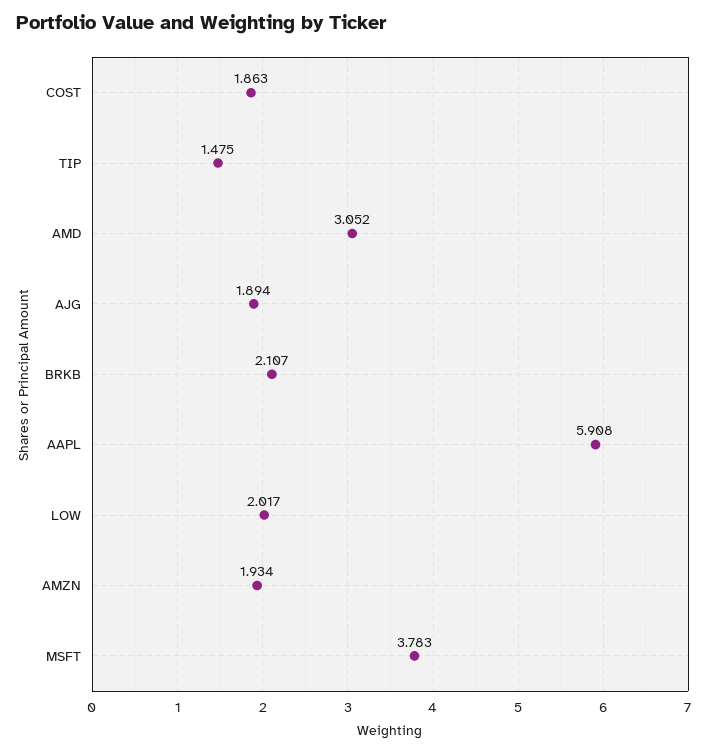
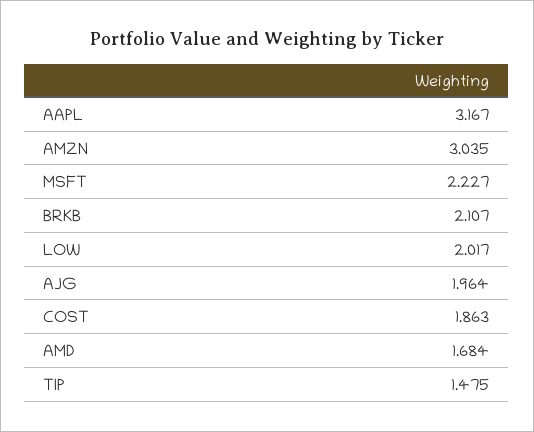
  {
    "COST": 1.863,
    "TIP": 1.475,
-   "AMD": 3.052,
+   "AMD": 1.684,
-   "AJG": 1.894,
+   "AJG": 1.964,
    "BRKB": 2.107,
-   "AAPL": 5.908,
+   "AAPL": 3.167,
    "LOW": 2.017,
-   "AMZN": 1.934,
+   "AMZN": 3.035,
-   "MSFT": 3.783
+   "MSFT": 2.227
  }

